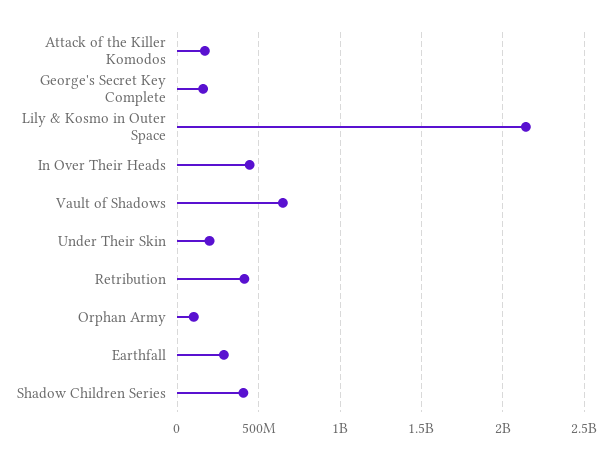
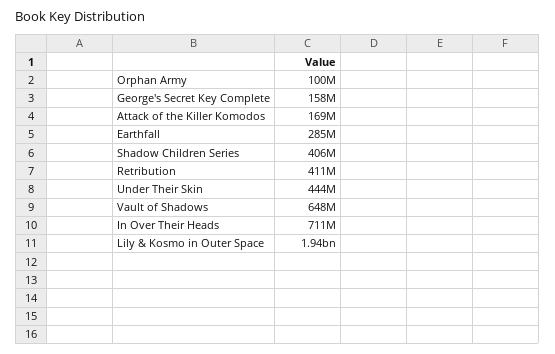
  {
    "Attack of the Killer Komodos": 169000000,
    "George's Secret Key Complete": 158000000,
-   "Lily & Kosmo in Outer Space": 2150000000,
+   "Lily & Kosmo in Outer Space": 1940000000,
-   "In Over Their Heads": 450000000,
+   "In Over Their Heads": 711000000,
    "Vault of Shadows": 648000000,
-   "Under Their Skin": 200000000,
+   "Under Their Skin": 444000000,
    "Retribution": 411000000,
    "Orphan Army": 100000000,
    "Earthfall": 285000000,
    "Shadow Children Series": 406000000
  }

